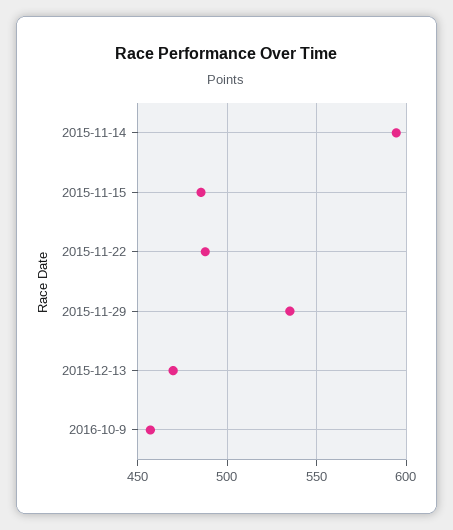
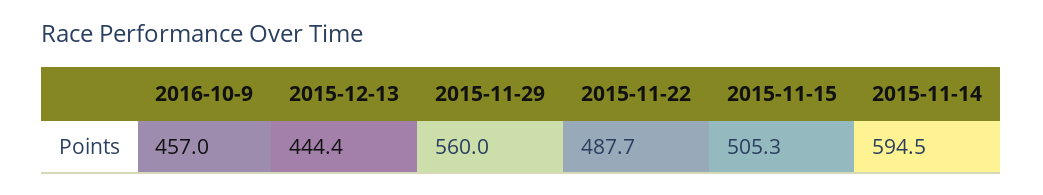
  {
    "2015-11-14": 594.5,
-   "2015-11-15": 485,
+   "2015-11-15": 505.3,
    "2015-11-22": 487.7,
-   "2015-11-29": 535,
+   "2015-11-29": 560,
-   "2015-12-13": 470,
+   "2015-12-13": 444.4,
    "2016-10-9": 457
  }

